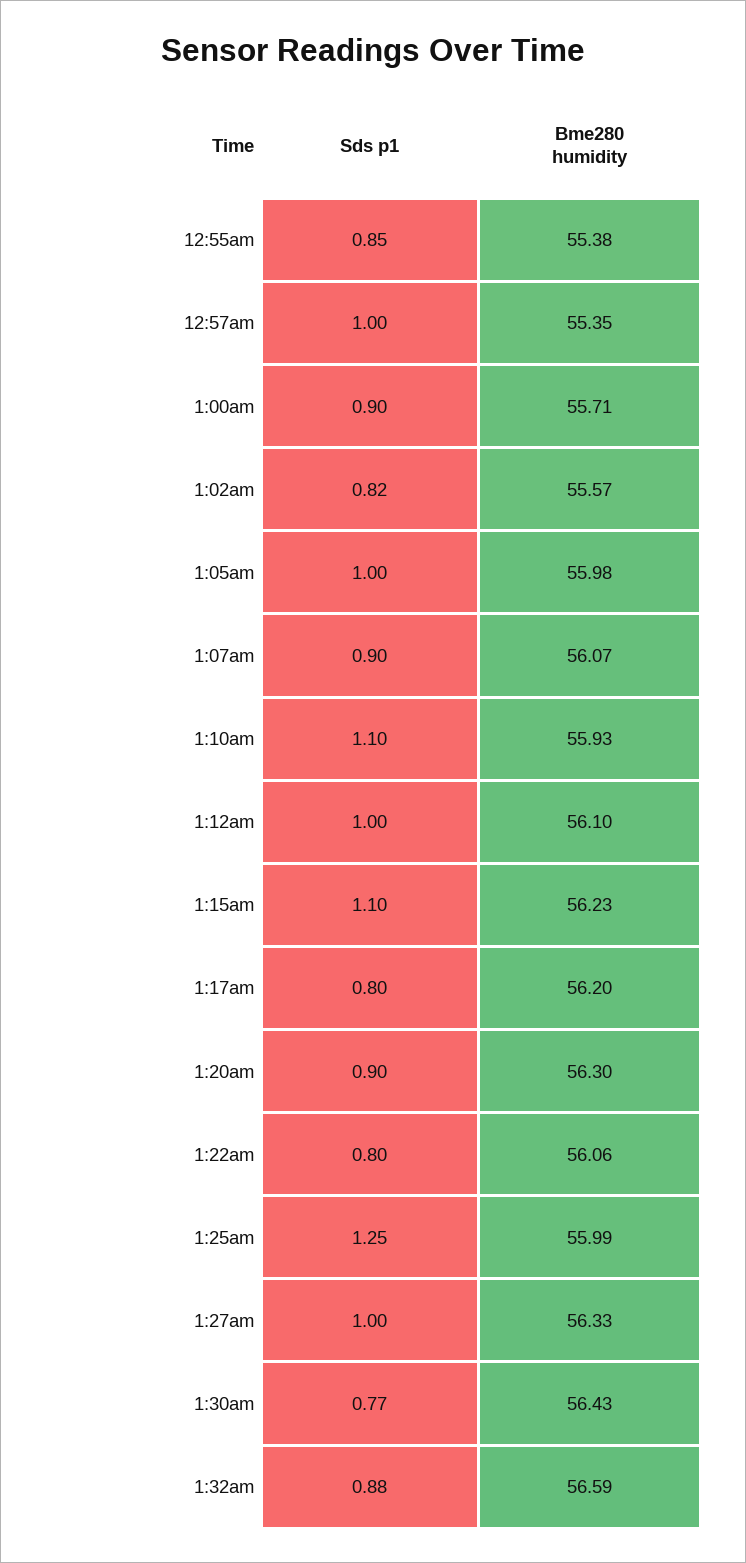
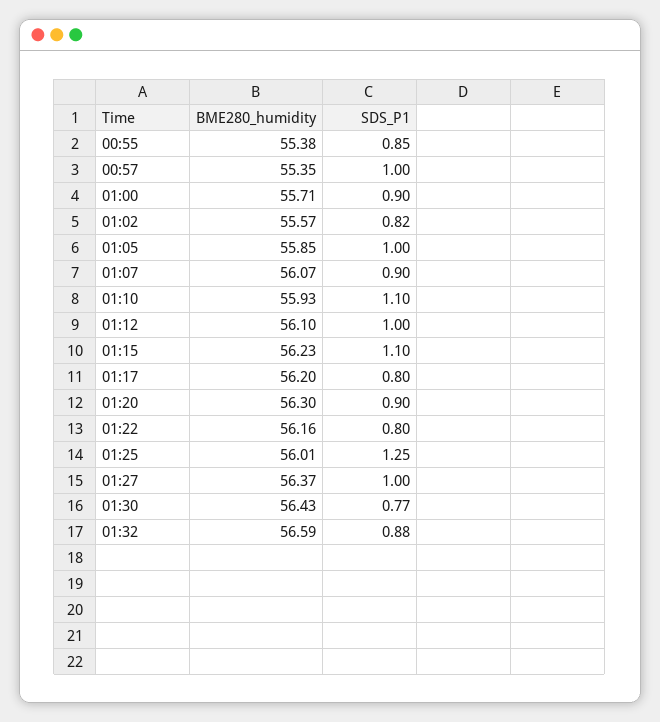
  {
    "Sds p1": {
      "12:55am": 0.85,
      "12:57am": 1,
      "1:00am": 0.9,
      "1:02am": 0.82,
      "1:05am": 1,
      "1:07am": 0.9,
      "1:10am": 1.1,
      "1:12am": 1,
      "1:15am": 1.1,
      "1:17am": 0.8,
      "1:20am": 0.9,
      "1:22am": 0.8,
      "1:25am": 1.25,
      "1:27am": 1,
      "1:30am": 0.77,
      "1:32am": 0.88
    },
    "Bme280 humidity": {
      "12:55am": 55.38,
      "12:57am": 55.35,
      "1:00am": 55.71,
      "1:02am": 55.57,
-     "1:05am": 55.98,
+     "1:05am": 55.85,
      "1:07am": 56.07,
      "1:10am": 55.93,
      "1:12am": 56.1,
      "1:15am": 56.23,
      "1:17am": 56.2,
      "1:20am": 56.3,
-     "1:22am": 56.06,
+     "1:22am": 56.16,
-     "1:25am": 55.99,
+     "1:25am": 56.01,
-     "1:27am": 56.33,
+     "1:27am": 56.37,
      "1:30am": 56.43,
      "1:32am": 56.59
    }
  }

